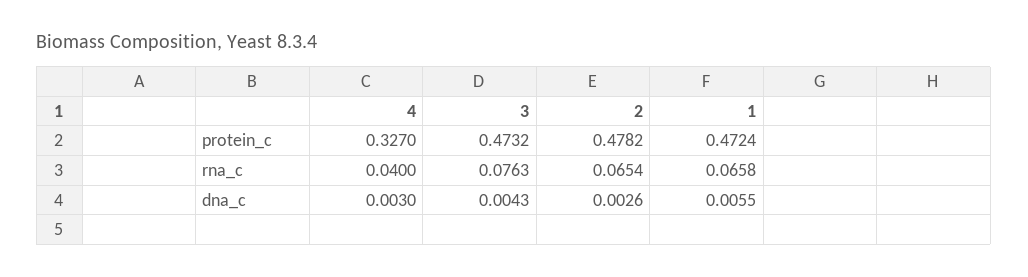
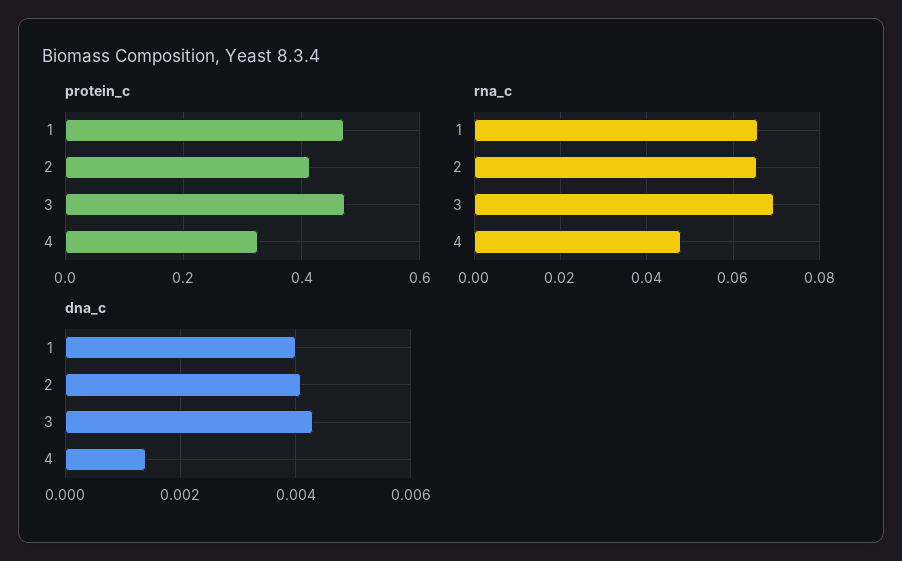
  {
    "protein_c": {
      "4": 0.327,
      "3": 0.4732,
-     "2": 0.4782,
+     "2": 0.42,
      "1": 0.4724
    },
    "rna_c": {
-     "4": 0.04,
+     "4": 0.048,
-     "3": 0.0763,
+     "3": 0.07,
      "2": 0.0654,
      "1": 0.0658
    },
    "dna_c": {
-     "4": 0.003,
+     "4": 0.0015,
      "3": 0.0043,
-     "2": 0.0026,
+     "2": 0.004,
-     "1": 0.0055
+     "1": 0.004
    }
  }

